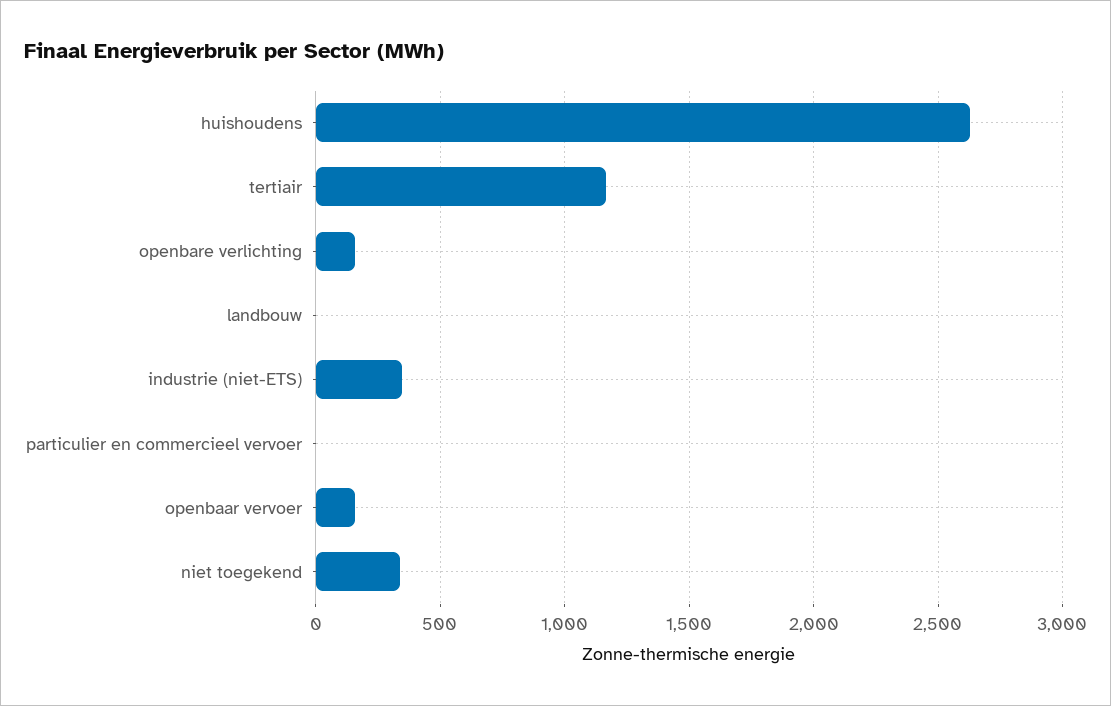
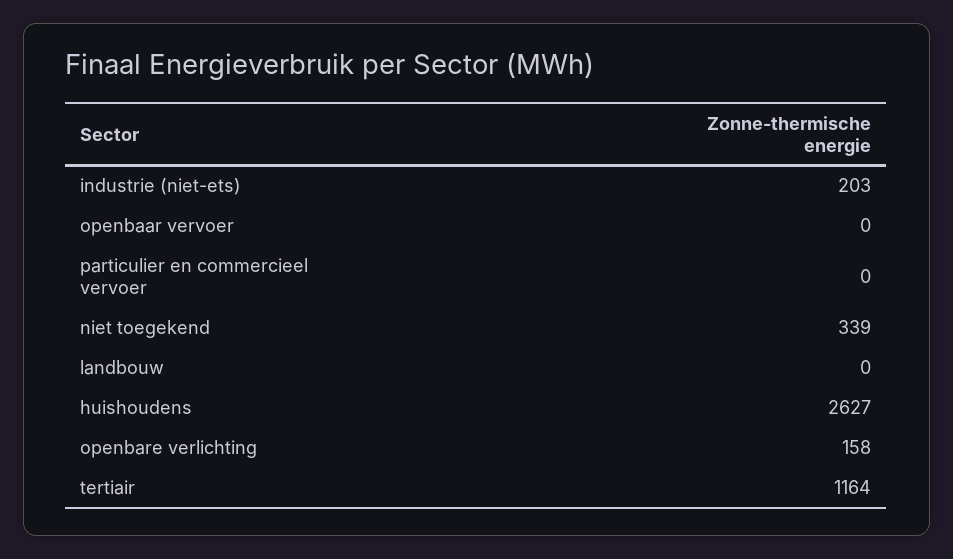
  {
    "huishoudens": 2627,
    "tertiair": 1164,
    "openbare verlichting": 158,
    "landbouw": 0,
-   "industrie (niet-ETS)": 350,
+   "industrie (niet-ETS)": 203,
    "particulier en commercieel vervoer": 0,
-   "openbaar vervoer": 150,
+   "openbaar vervoer": 0,
    "niet toegekend": 339
  }

